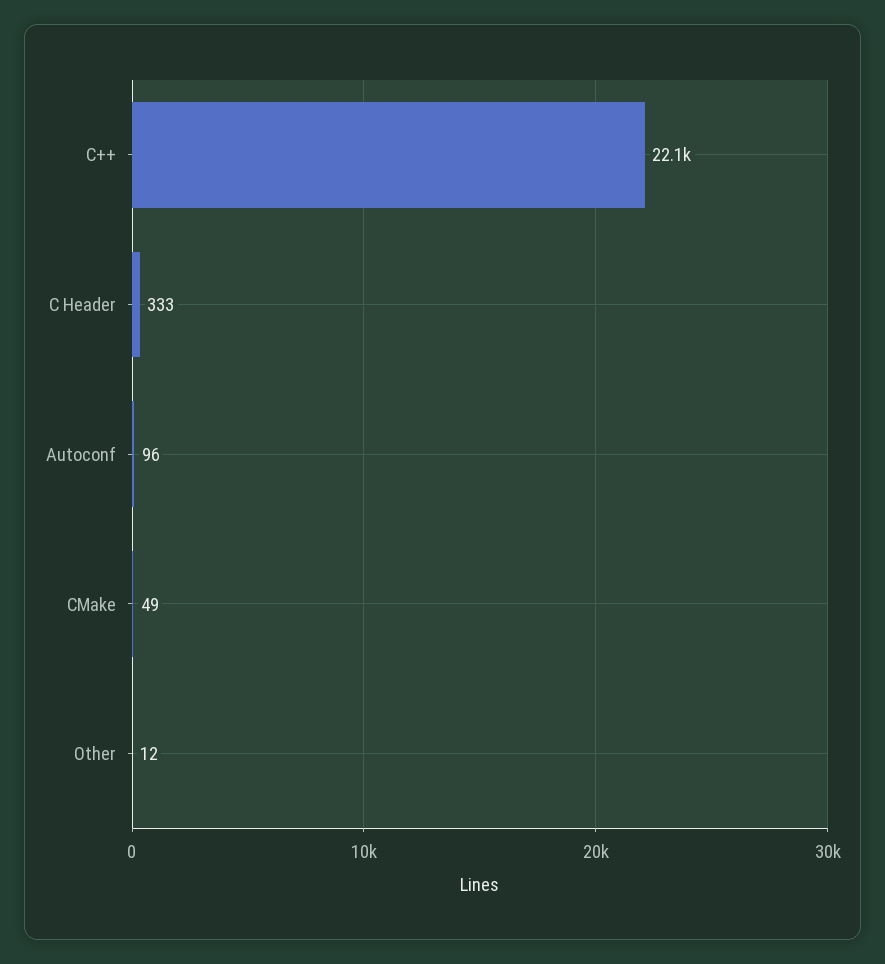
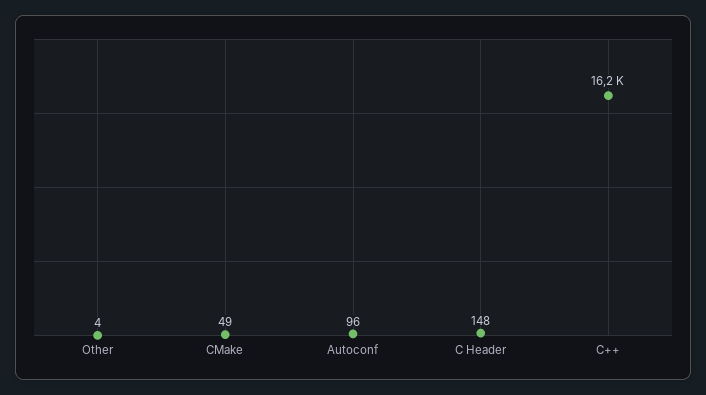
  {
-   "C++": 22100,
+   "C++": 16200,
-   "C Header": 333,
+   "C Header": 148,
    "Autoconf": 96,
    "CMake": 49,
-   "Other": 12
+   "Other": 4
  }

